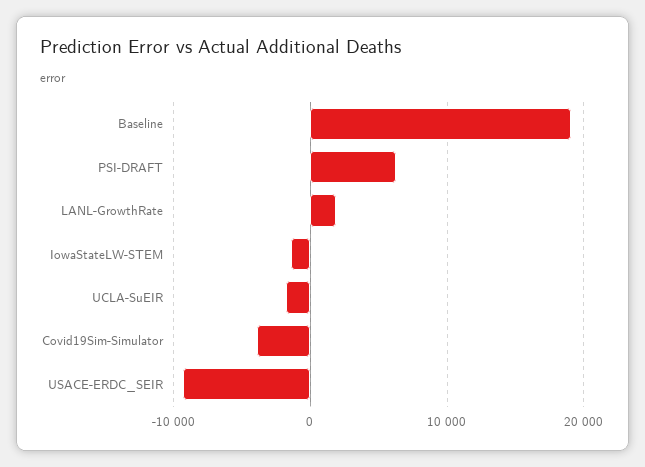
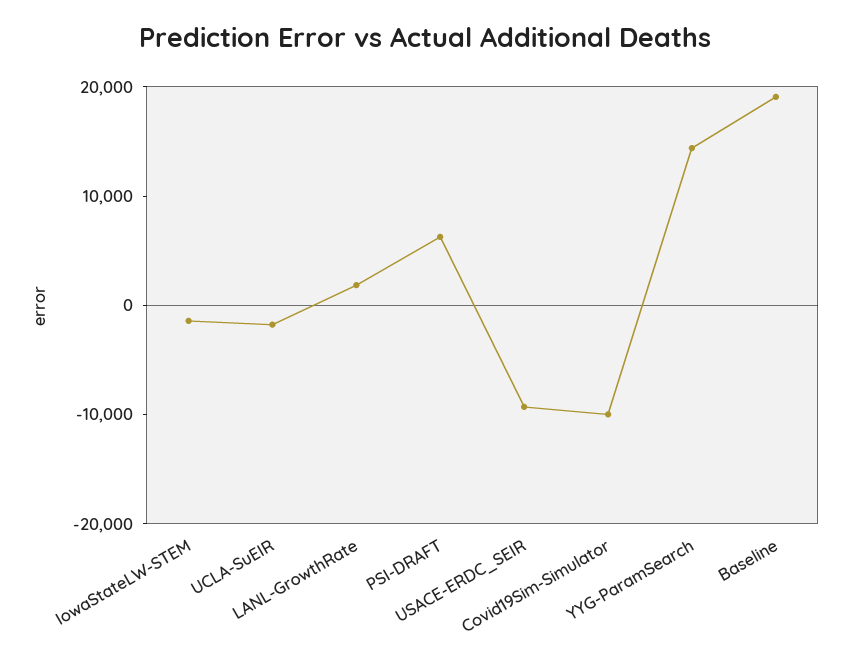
  {
    "Baseline": 19000,
    "PSI-DRAFT": 6000,
    "LANL-GrowthRate": 2000,
    "IowaStateLW-STEM": -1000,
    "UCLA-SuEIR": -2000,
-   "Covid19Sim-Simulator": -4000,
+   "Covid19Sim-Simulator": -10000,
-   "USACE-ERDC_SEIR": -9000
+   "USACE-ERDC_SEIR": -9000,
+   "YYG-ParamSearch": 14000
  }

